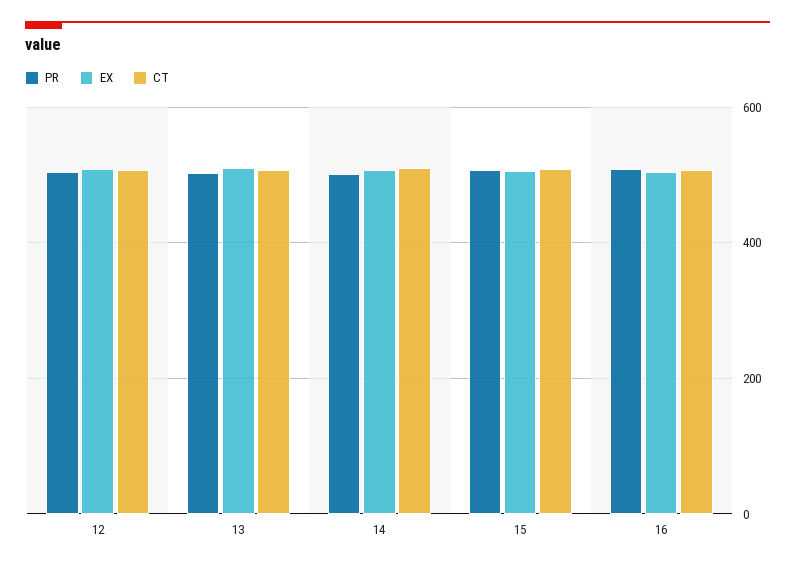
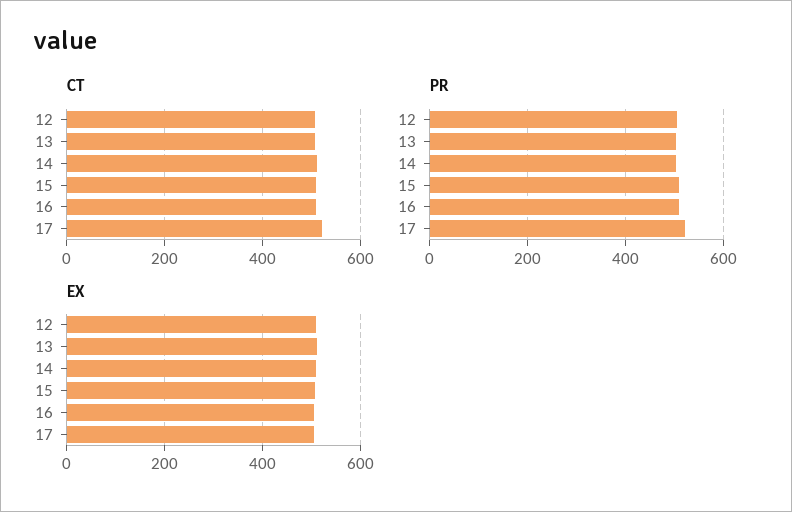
  {
    "PR": {
      "12": 500,
      "13": 500,
      "14": 500,
      "15": 500,
-     "16": 500
+     "16": 500,
+     "17": 520
    },
    "EX": {
      "12": 500,
      "13": 520,
      "14": 500,
      "15": 500,
-     "16": 500
+     "16": 500,
+     "17": 500
    },
    "CT": {
      "12": 500,
      "13": 500,
      "14": 520,
      "15": 500,
-     "16": 500
+     "16": 500,
+     "17": 520
    }
  }

